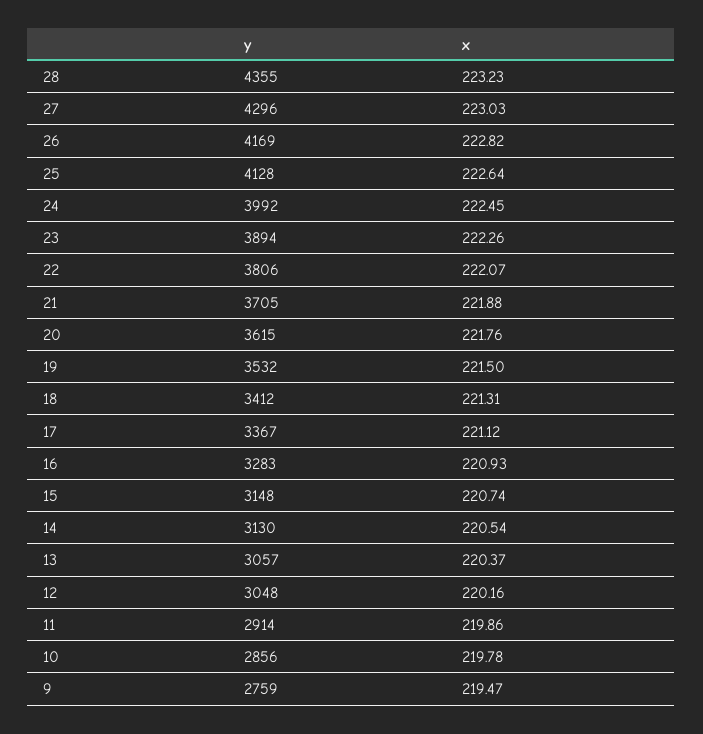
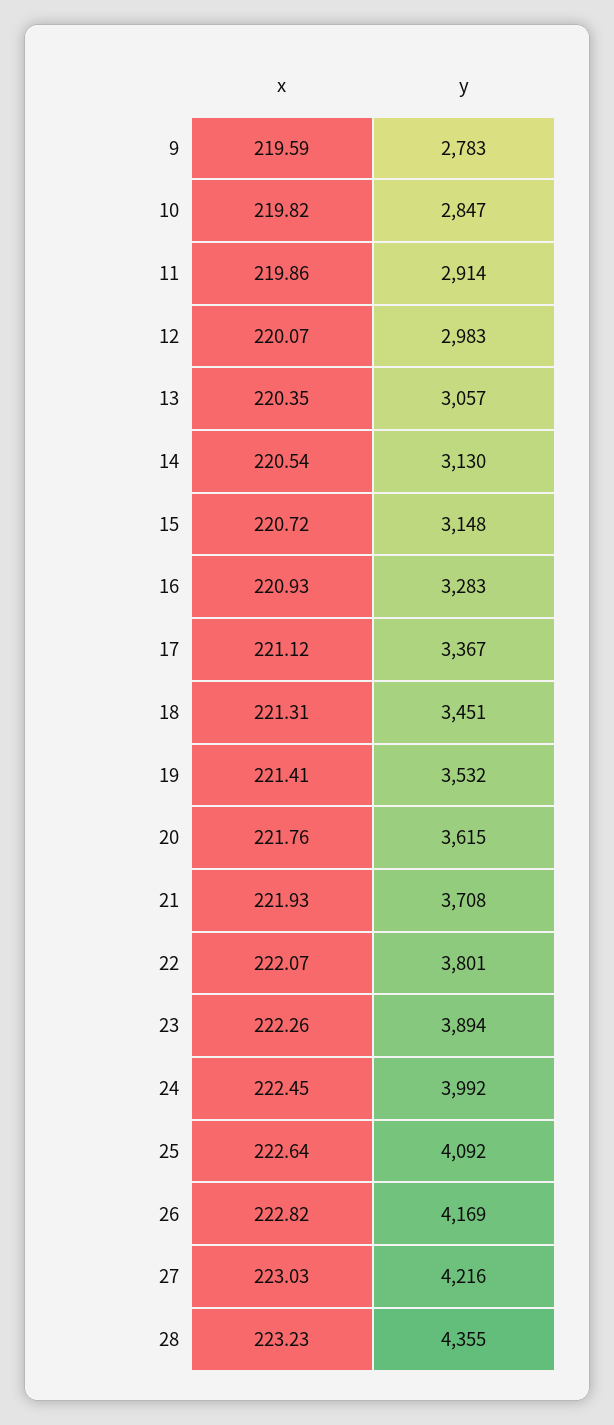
  {
    "y": {
      "28": 4355,
-     "27": 4296,
+     "27": 4216,
      "26": 4169,
-     "25": 4128,
+     "25": 4092,
      "24": 3992,
      "23": 3894,
-     "22": 3806,
+     "22": 3801,
-     "21": 3705,
+     "21": 3708,
      "20": 3615,
      "19": 3532,
-     "18": 3412,
+     "18": 3451,
      "17": 3367,
      "16": 3283,
      "15": 3148,
      "14": 3130,
      "13": 3057,
-     "12": 3048,
+     "12": 2983,
      "11": 2914,
-     "10": 2856,
+     "10": 2847,
-     "9": 2759
+     "9": 2783
    },
    "x": {
      "28": 223.23,
      "27": 223.03,
      "26": 222.82,
      "25": 222.64,
      "24": 222.45,
      "23": 222.26,
      "22": 222.07,
-     "21": 221.88,
+     "21": 221.93,
      "20": 221.76,
-     "19": 221.5,
+     "19": 221.41,
      "18": 221.31,
      "17": 221.12,
      "16": 220.93,
-     "15": 220.74,
+     "15": 220.72,
      "14": 220.54,
-     "13": 220.37,
+     "13": 220.35,
-     "12": 220.16,
+     "12": 220.07,
      "11": 219.86,
-     "10": 219.78,
+     "10": 219.82,
-     "9": 219.47
+     "9": 219.59
    }
  }

